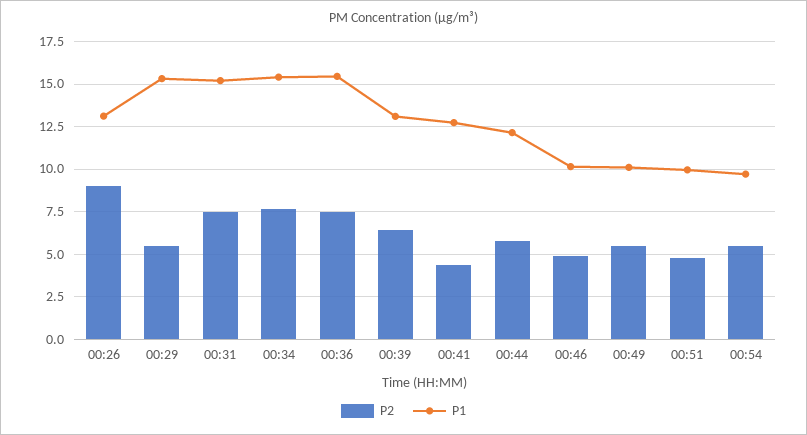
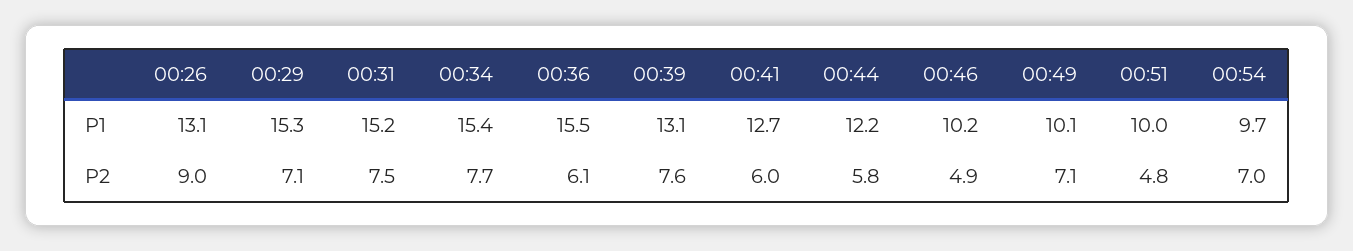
  {
    "P2": {
      "00:26": 9,
-     "00:29": 5.5,
+     "00:29": 7.1,
      "00:31": 7.5,
      "00:34": 7.7,
-     "00:36": 7.5,
+     "00:36": 6.1,
-     "00:39": 6.5,
+     "00:39": 7.6,
-     "00:41": 4.5,
+     "00:41": 6,
      "00:44": 5.8,
      "00:46": 4.9,
-     "00:49": 5.5,
+     "00:49": 7.1,
      "00:51": 4.8,
-     "00:54": 5.5
+     "00:54": 7
    },
    "P1": {
      "00:26": 13.1,
      "00:29": 15.3,
      "00:31": 15.2,
      "00:34": 15.4,
      "00:36": 15.5,
      "00:39": 13.1,
      "00:41": 12.7,
      "00:44": 12.2,
      "00:46": 10.2,
      "00:49": 10.1,
      "00:51": 10,
      "00:54": 9.7
    }
  }

